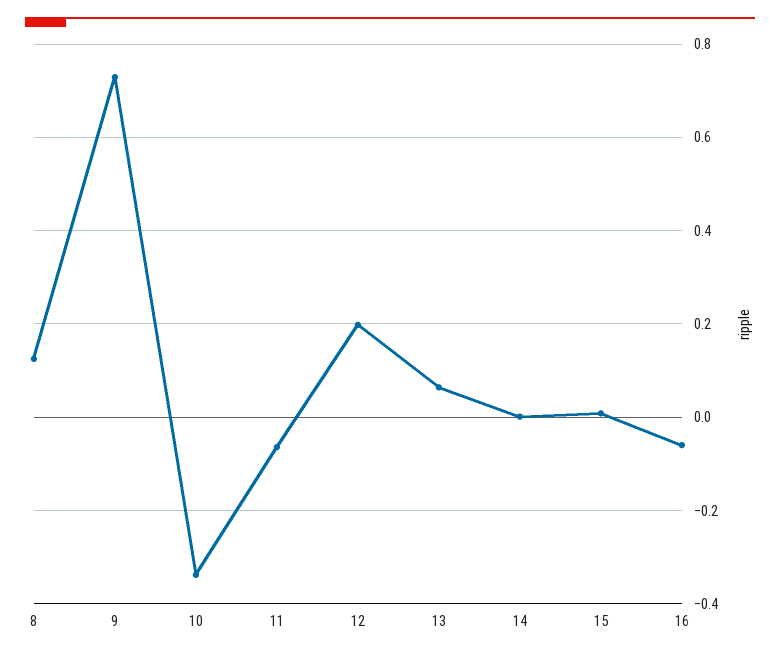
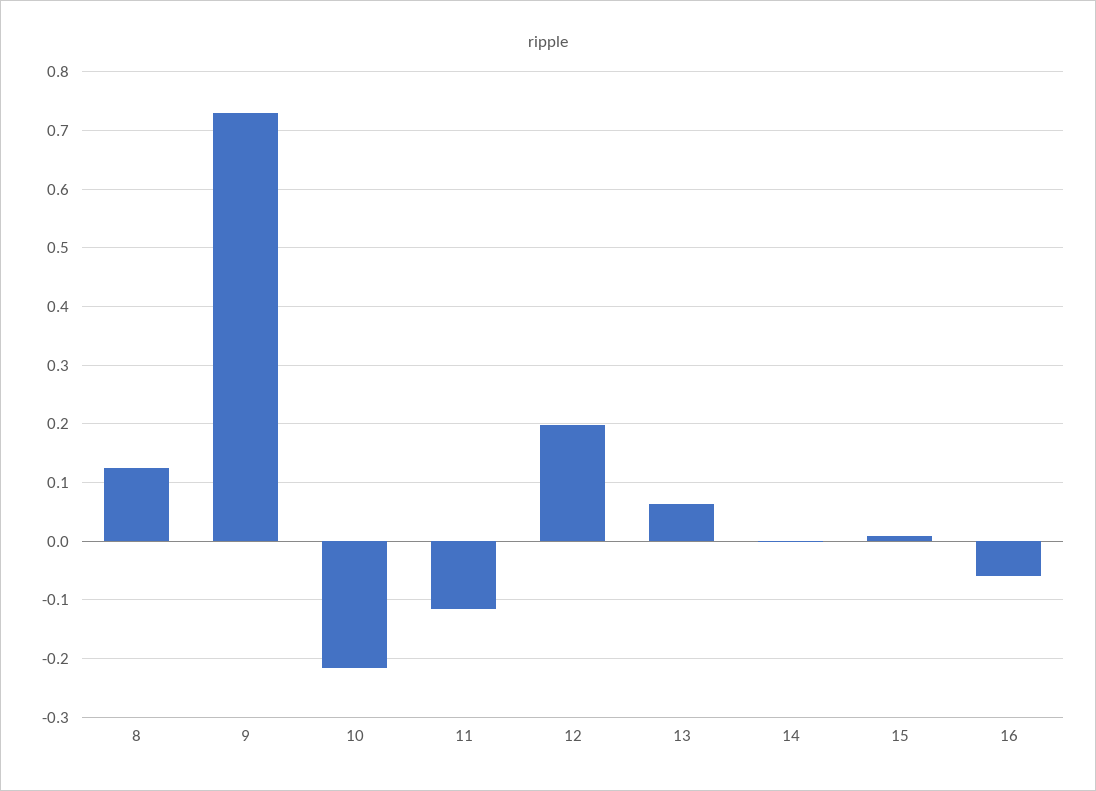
  {
    "8": 0.12,
    "9": 0.72,
-   "10": -0.34,
+   "10": -0.22,
-   "11": -0.06,
+   "11": -0.12,
    "12": 0.2,
    "13": 0.06,
    "14": 0,
    "15": 0,
    "16": -0.06
  }

